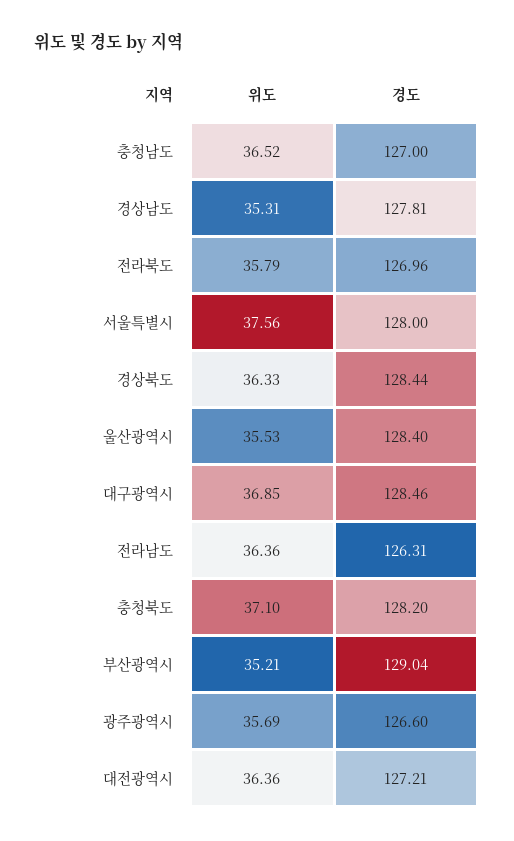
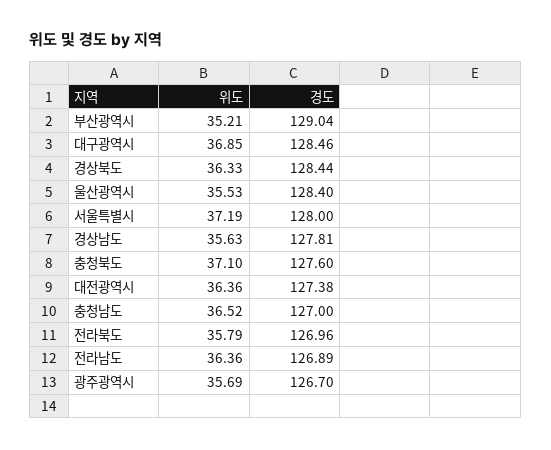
  {
    "위도": {
      "충청남도": 36.52,
-     "경상남도": 35.31,
+     "경상남도": 35.63,
      "전라북도": 35.79,
-     "서울특별시": 37.56,
+     "서울특별시": 37.19,
      "경상북도": 36.33,
      "울산광역시": 35.53,
      "대구광역시": 36.85,
      "전라남도": 36.36,
      "충청북도": 37.1,
      "부산광역시": 35.21,
      "광주광역시": 35.69,
      "대전광역시": 36.36
    },
    "경도": {
      "충청남도": 127,
      "경상남도": 127.81,
      "전라북도": 126.96,
      "서울특별시": 128,
      "경상북도": 128.44,
      "울산광역시": 128.4,
      "대구광역시": 128.46,
-     "전라남도": 126.31,
+     "전라남도": 126.89,
-     "충청북도": 128.2,
+     "충청북도": 127.6,
      "부산광역시": 129.04,
-     "광주광역시": 126.6,
+     "광주광역시": 126.7,
-     "대전광역시": 127.21
+     "대전광역시": 127.38
    }
  }

